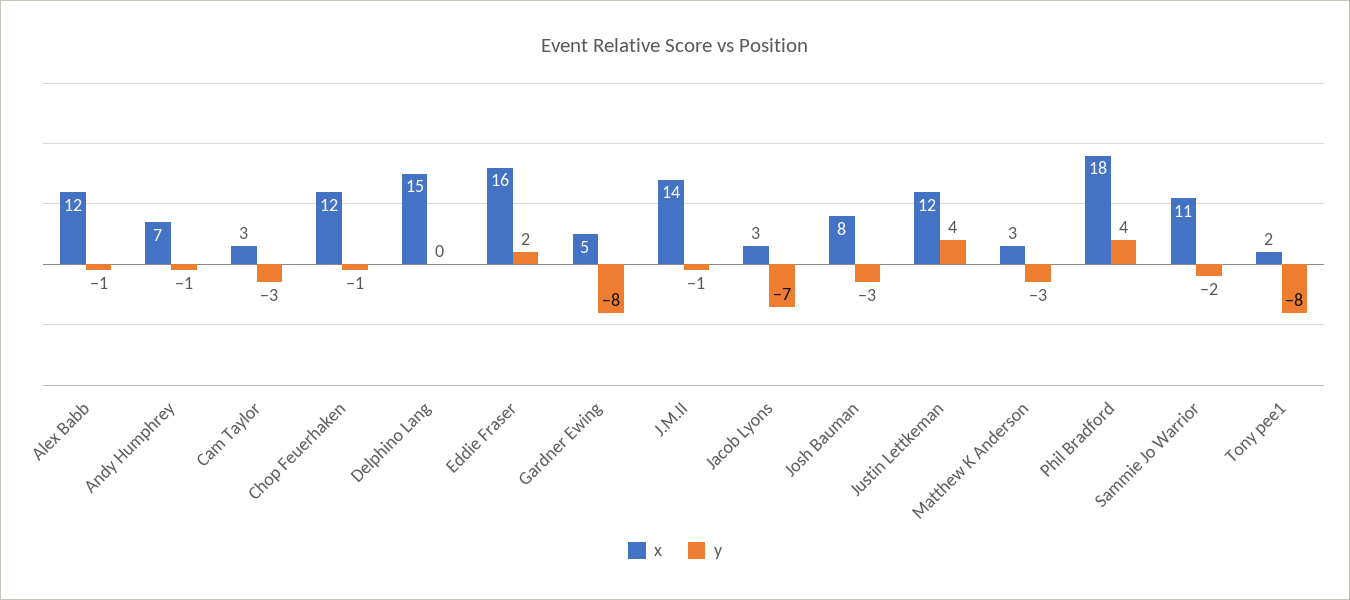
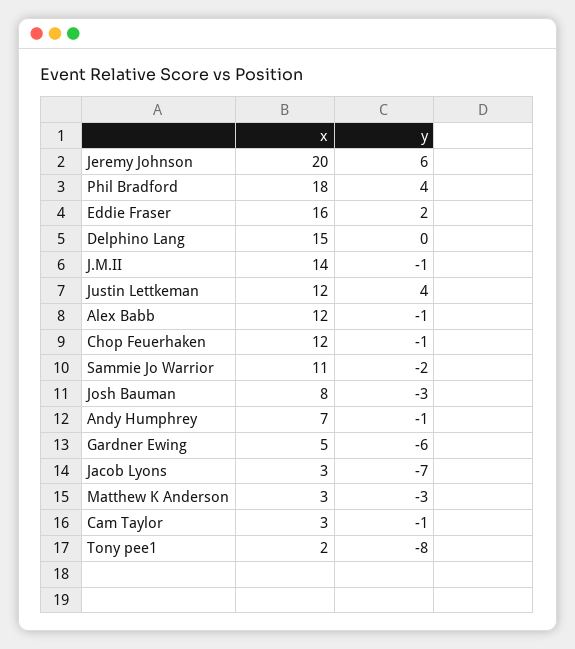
  {
    "x": {
      "Alex Babb": 12,
      "Andy Humphrey": 7,
      "Cam Taylor": 3,
      "Chop Feuerhaken": 12,
      "Delphino Lang": 15,
      "Eddie Fraser": 16,
      "Gardner Ewing": 5,
      "J.M.II": 14,
      "Jacob Lyons": 3,
      "Josh Bauman": 8,
      "Justin Lettkeman": 12,
      "Matthew K Anderson": 3,
      "Phil Bradford": 18,
      "Sammie Jo Warrior": 11,
-     "Tony pee1": 2
+     "Tony pee1": 2,
+     "Jeremy Johnson": 20
    },
    "y": {
      "Alex Babb": -1,
      "Andy Humphrey": -1,
-     "Cam Taylor": -3,
+     "Cam Taylor": -1,
      "Chop Feuerhaken": -1,
      "Delphino Lang": 0,
      "Eddie Fraser": 2,
-     "Gardner Ewing": -8,
+     "Gardner Ewing": -6,
      "J.M.II": -1,
      "Jacob Lyons": -7,
      "Josh Bauman": -3,
      "Justin Lettkeman": 4,
      "Matthew K Anderson": -3,
      "Phil Bradford": 4,
      "Sammie Jo Warrior": -2,
-     "Tony pee1": -8
+     "Tony pee1": -8,
+     "Jeremy Johnson": 6
    }
  }

